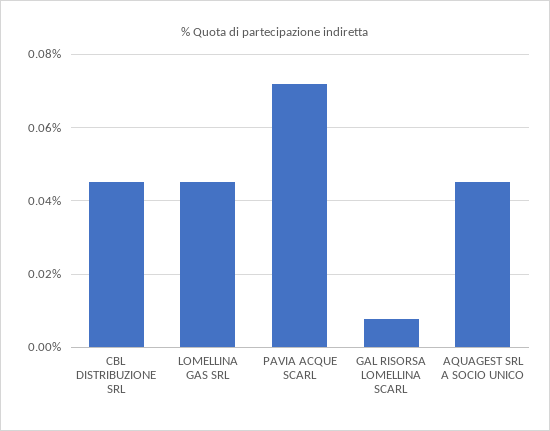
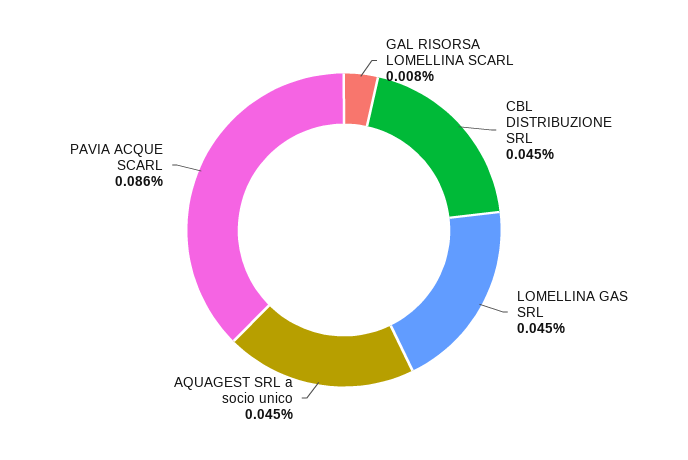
  {
    "CBL DISTRIBUZIONE SRL": 0.045,
    "LOMELLINA GAS SRL": 0.045,
-   "PAVIA ACQUE SCARL": 0.072,
+   "PAVIA ACQUE SCARL": 0.086,
    "GAL RISORSA LOMELLINA SCARL": 0.008,
    "AQUAGEST SRL A SOCIO UNICO": 0.045
  }

